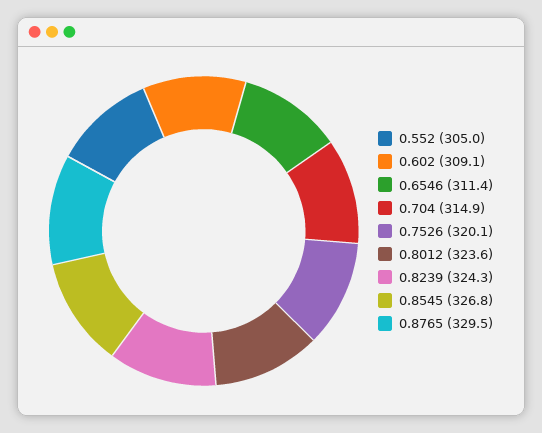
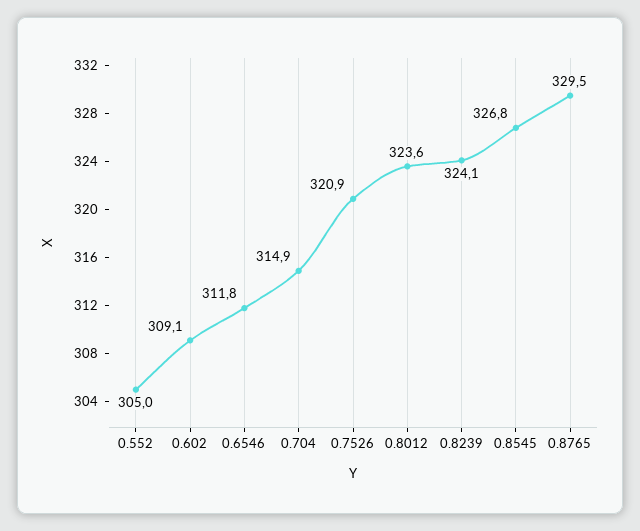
  {
    "0.552": 305,
    "0.602": 309.1,
-   "0.6546": 311.4,
+   "0.6546": 311.8,
    "0.704": 314.9,
-   "0.7526": 320.1,
+   "0.7526": 320.9,
    "0.8012": 323.6,
-   "0.8239": 324.3,
+   "0.8239": 324.1,
    "0.8545": 326.8,
    "0.8765": 329.5
  }

